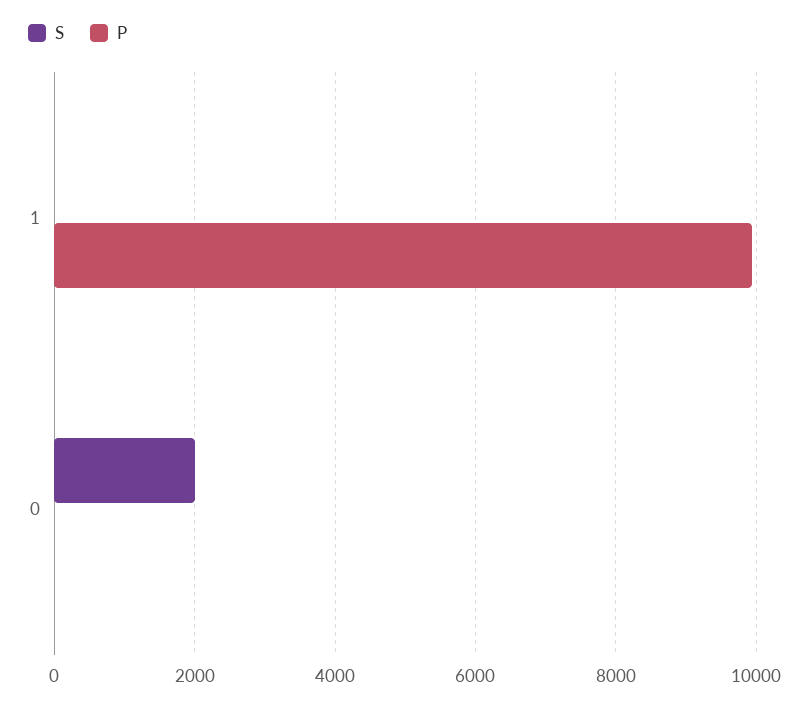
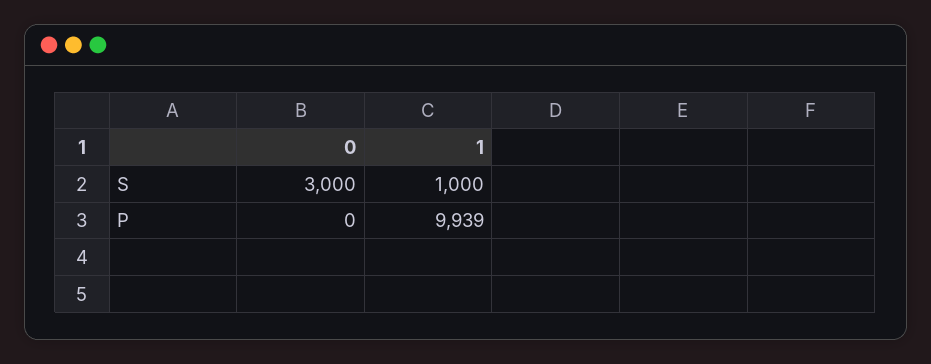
  {
    "S": {
-     "1": 0,
+     "1": 1000,
-     "0": 2000
+     "0": 3000
    },
    "P": {
      "1": 9939,
      "0": 0
    }
  }

